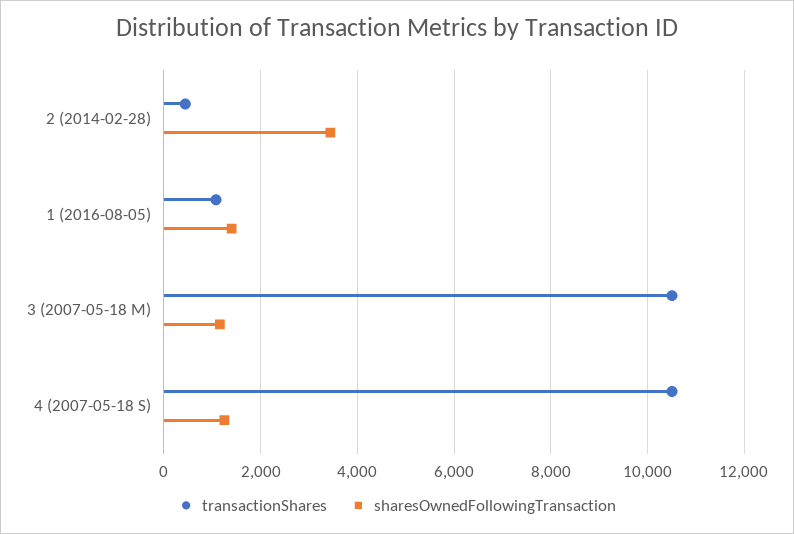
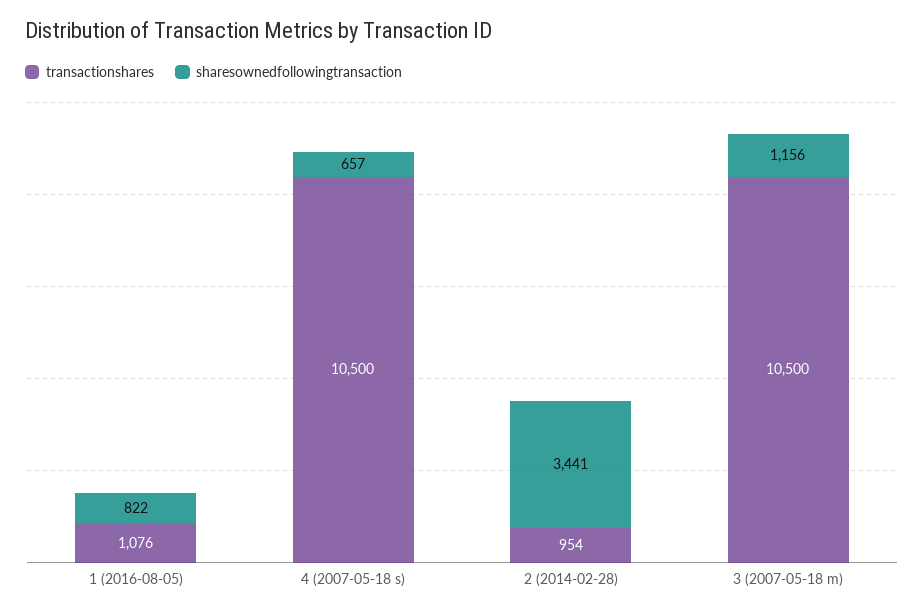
  {
    "transactionShares": {
-     "2 (2014-02-28)": 400,
+     "2 (2014-02-28)": 954,
      "1 (2016-08-05)": 1076,
      "3 (2007-05-18 M)": 10500,
      "4 (2007-05-18 S)": 10500
    },
    "sharesOwnedFollowingTransaction": {
      "2 (2014-02-28)": 3441,
-     "1 (2016-08-05)": 1400,
+     "1 (2016-08-05)": 822,
      "3 (2007-05-18 M)": 1156,
-     "4 (2007-05-18 S)": 1200
+     "4 (2007-05-18 S)": 657
    }
  }

